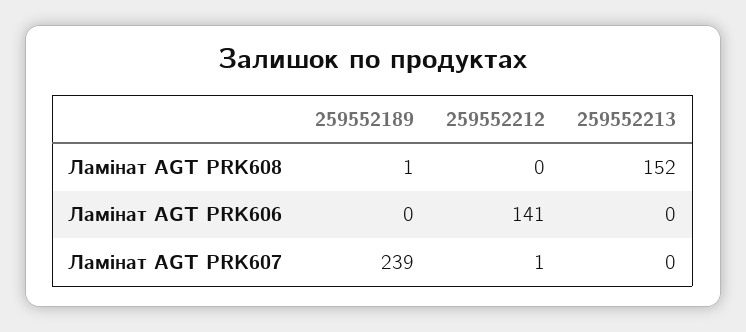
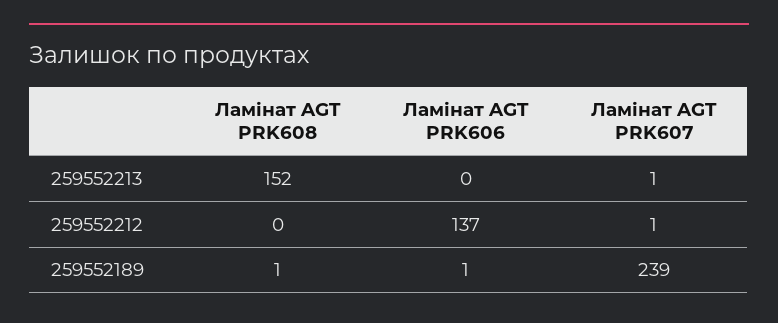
  {
    "259552189": {
      "Ламінат AGT PRK608": 1,
-     "Ламінат AGT PRK606": 0,
+     "Ламінат AGT PRK606": 1,
      "Ламінат AGT PRK607": 239
    },
    "259552212": {
      "Ламінат AGT PRK608": 0,
-     "Ламінат AGT PRK606": 141,
+     "Ламінат AGT PRK606": 137,
      "Ламінат AGT PRK607": 1
    },
    "259552213": {
      "Ламінат AGT PRK608": 152,
      "Ламінат AGT PRK606": 0,
-     "Ламінат AGT PRK607": 0
+     "Ламінат AGT PRK607": 1
    }
  }

